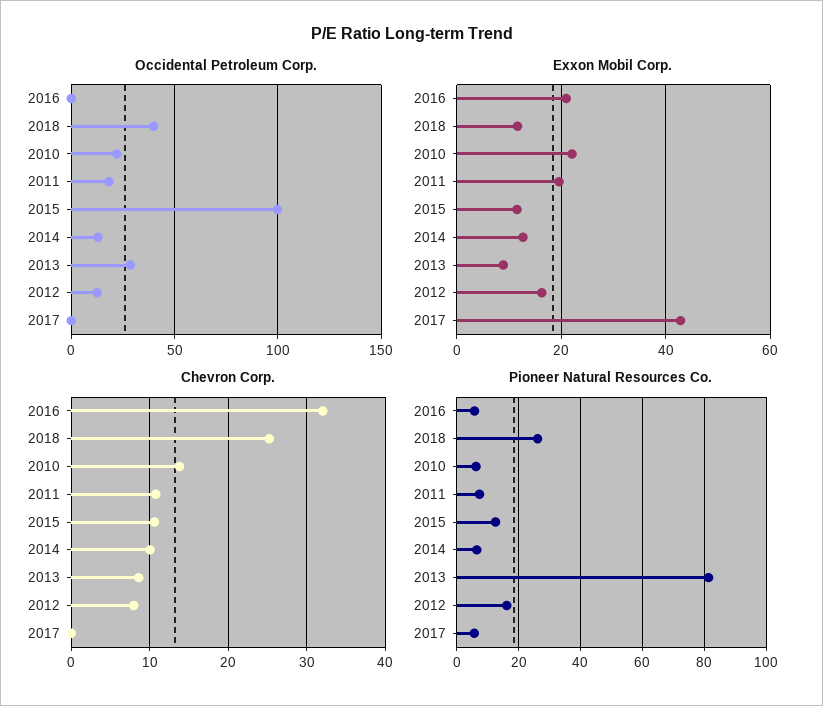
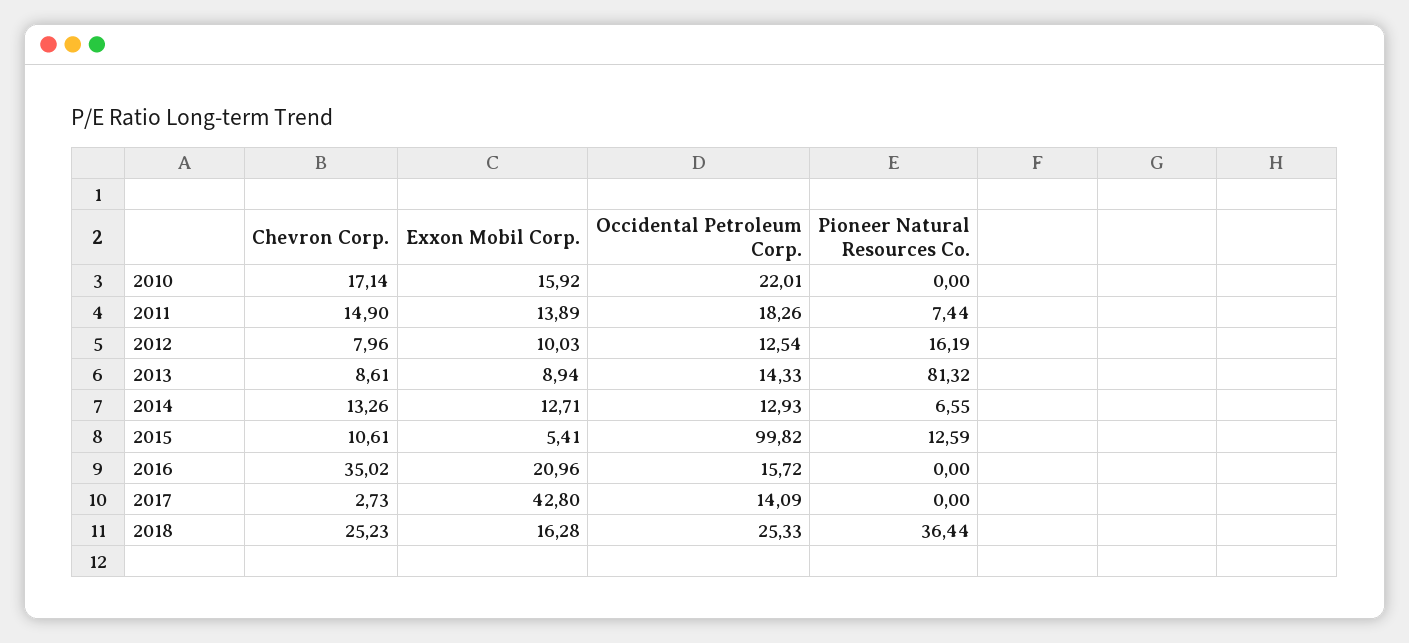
  {
    "Occidental Petroleum Corp.": {
-     "2016": 0,
+     "2016": 15.72,
-     "2018": 40,
+     "2018": 25.33,
      "2010": 22.01,
      "2011": 18.26,
      "2015": 99.82,
      "2014": 12.93,
-     "2013": 30,
+     "2013": 14.33,
      "2012": 12.54,
-     "2017": 0
+     "2017": 14.09
    },
    "Exxon Mobil Corp.": {
      "2016": 20.96,
-     "2018": 12,
+     "2018": 16.28,
-     "2010": 22,
+     "2010": 15.92,
-     "2011": 20,
+     "2011": 13.89,
-     "2015": 12,
+     "2015": 5.41,
      "2014": 12.71,
      "2013": 8.94,
-     "2012": 16,
+     "2012": 10.03,
      "2017": 42.8
    },
    "Chevron Corp.": {
-     "2016": 32,
+     "2016": 35.02,
      "2018": 25.23,
-     "2010": 14,
+     "2010": 17.14,
-     "2011": 11,
+     "2011": 14.9,
      "2015": 10.61,
-     "2014": 10,
+     "2014": 13.26,
      "2013": 8.61,
      "2012": 7.96,
-     "2017": 0
+     "2017": 2.73
    },
    "Pioneer Natural Resources Co.": {
-     "2016": 6,
+     "2016": 0,
-     "2018": 26,
+     "2018": 36.44,
-     "2010": 6,
+     "2010": 0,
      "2011": 7.44,
      "2015": 12.59,
      "2014": 6.55,
      "2013": 81.32,
      "2012": 16.19,
-     "2017": 6
+     "2017": 0
    }
  }

